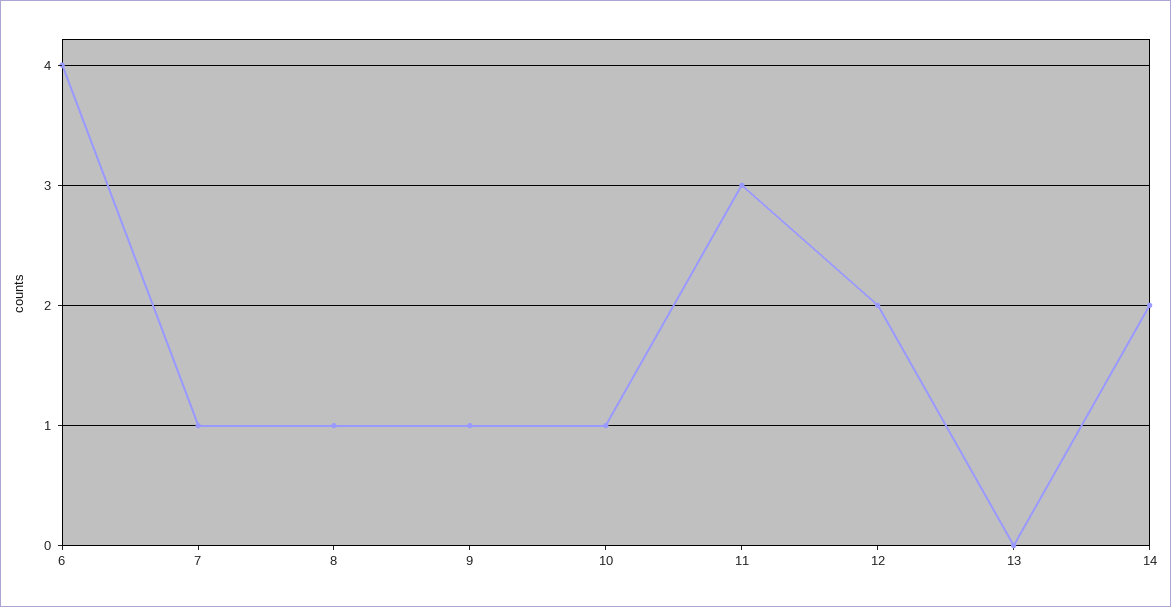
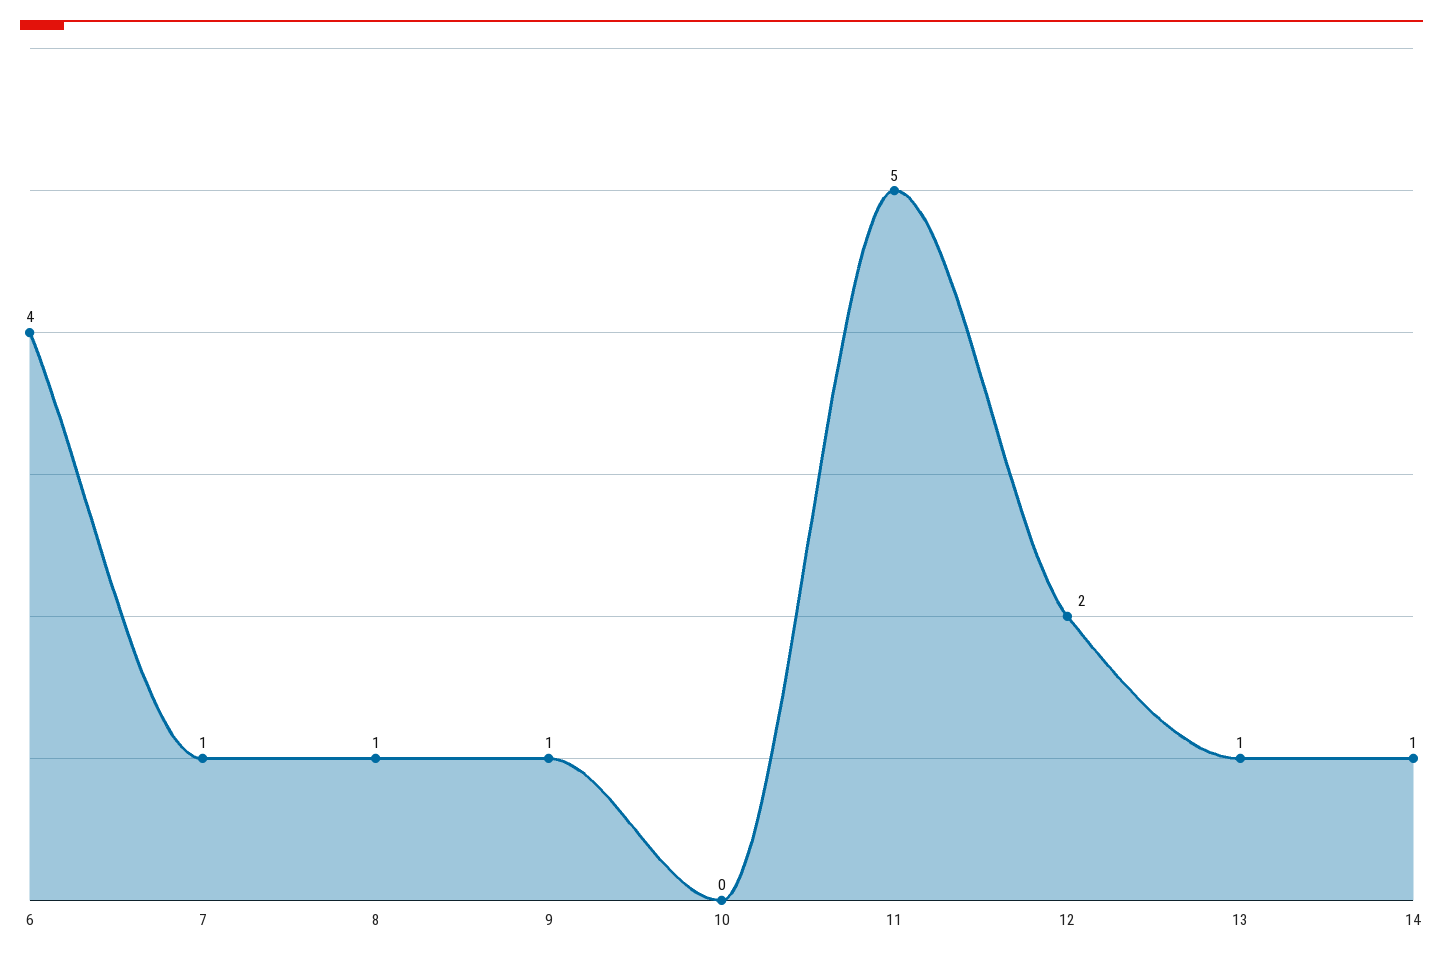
  {
    "6": 4,
    "7": 1,
    "8": 1,
    "9": 1,
-   "10": 1,
+   "10": 0,
-   "11": 3,
+   "11": 5,
    "12": 2,
-   "13": 0,
+   "13": 1,
-   "14": 2
+   "14": 1
  }

